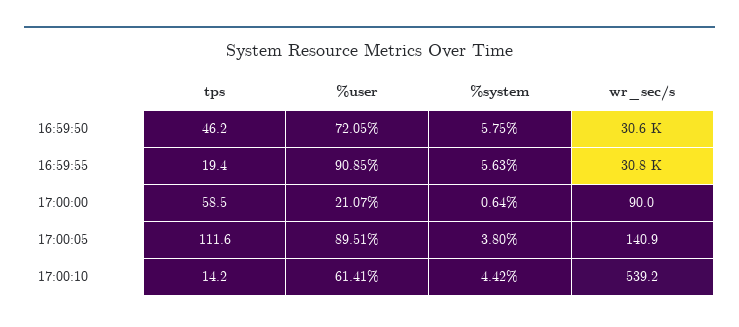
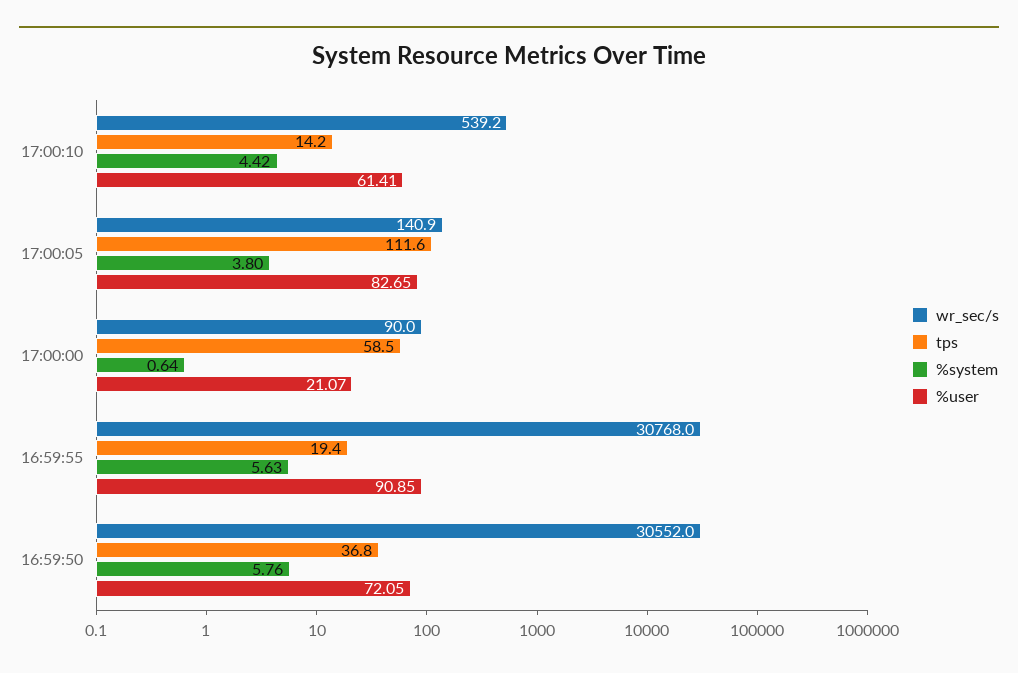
  {
    "tps": {
-     "16:59:50": 46.2,
+     "16:59:50": 36.8,
      "16:59:55": 19.4,
      "17:00:00": 58.5,
      "17:00:05": 111.6,
      "17:00:10": 14.2
    },
    "%user": {
      "16:59:50": 72.05,
      "16:59:55": 90.85,
      "17:00:00": 21.07,
-     "17:00:05": 89.51,
+     "17:00:05": 82.65,
      "17:00:10": 61.41
    },
    "%system": {
-     "16:59:50": 5.75,
+     "16:59:50": 5.76,
      "16:59:55": 5.63,
      "17:00:00": 0.64,
      "17:00:05": 3.8,
      "17:00:10": 4.42
    },
    "wr_sec/s": {
      "16:59:50": 30552,
      "16:59:55": 30768,
      "17:00:00": 90,
      "17:00:05": 140.9,
      "17:00:10": 539.2
    }
  }

